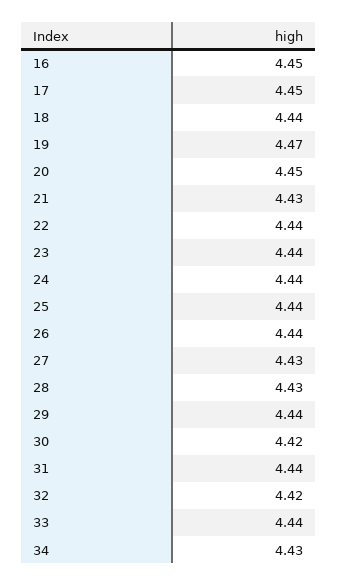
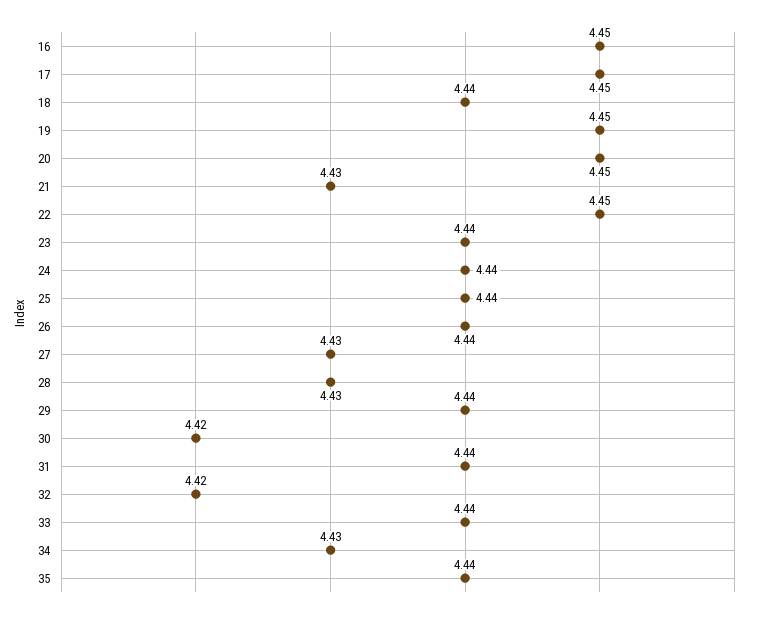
  {
    "16": 4.45,
    "17": 4.45,
    "18": 4.44,
-   "19": 4.47,
+   "19": 4.45,
    "20": 4.45,
    "21": 4.43,
-   "22": 4.44,
+   "22": 4.45,
    "23": 4.44,
    "24": 4.44,
    "25": 4.44,
    "26": 4.44,
    "27": 4.43,
    "28": 4.43,
    "29": 4.44,
    "30": 4.42,
    "31": 4.44,
    "32": 4.42,
    "33": 4.44,
-   "34": 4.43
+   "34": 4.43,
+   "35": 4.44
  }

